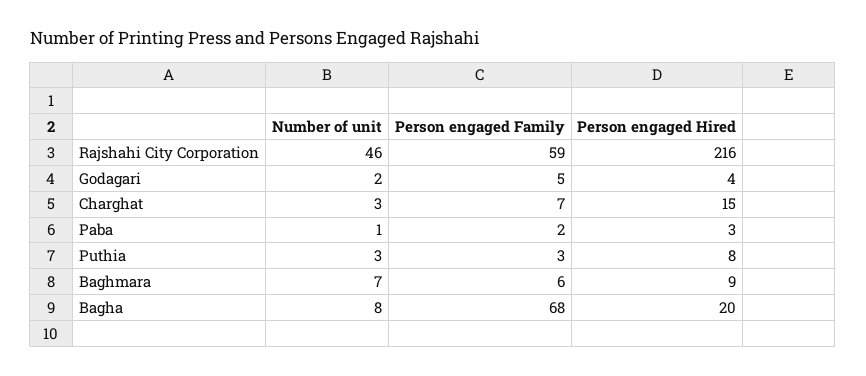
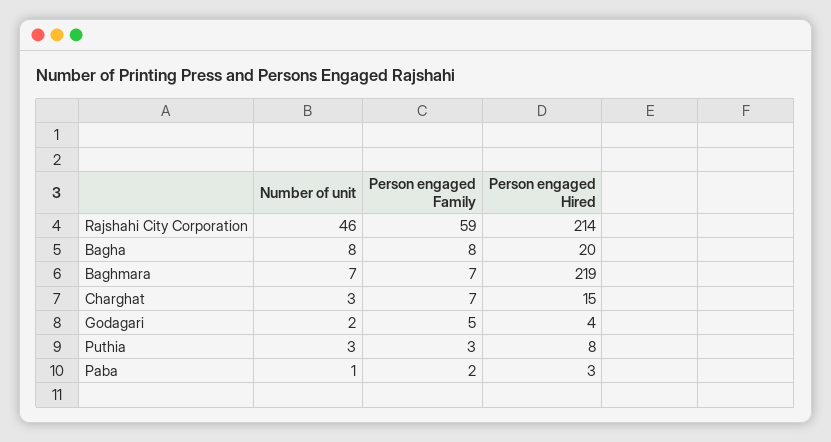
  {
    "Number of unit": {
      "Rajshahi City Corporation": 46,
      "Godagari": 2,
      "Charghat": 3,
      "Paba": 1,
      "Puthia": 3,
      "Baghmara": 7,
      "Bagha": 8
    },
    "Person engaged Family": {
      "Rajshahi City Corporation": 59,
      "Godagari": 5,
      "Charghat": 7,
      "Paba": 2,
      "Puthia": 3,
-     "Baghmara": 6,
+     "Baghmara": 7,
-     "Bagha": 68
+     "Bagha": 8
    },
    "Person engaged Hired": {
-     "Rajshahi City Corporation": 216,
+     "Rajshahi City Corporation": 214,
      "Godagari": 4,
      "Charghat": 15,
      "Paba": 3,
      "Puthia": 8,
-     "Baghmara": 9,
+     "Baghmara": 219,
      "Bagha": 20
    }
  }

